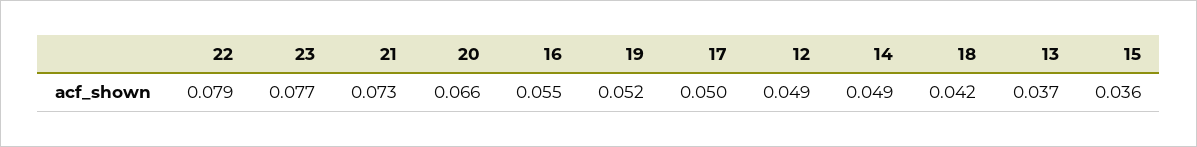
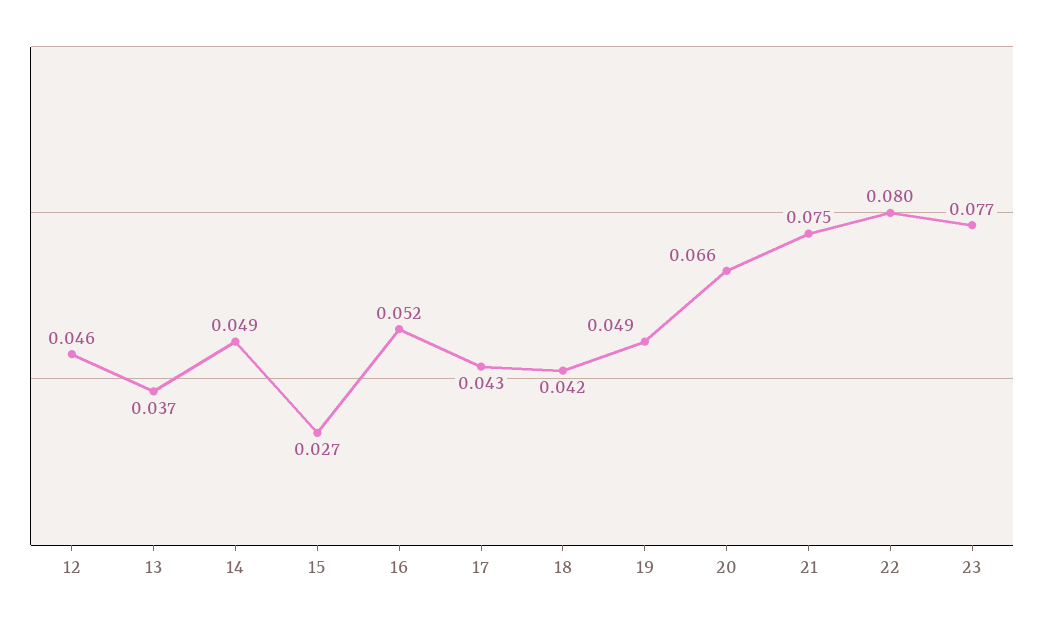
  {
-   "22": 0.079,
+   "22": 0.08,
    "23": 0.077,
-   "21": 0.073,
+   "21": 0.075,
    "20": 0.066,
-   "16": 0.055,
+   "16": 0.052,
-   "19": 0.052,
+   "19": 0.049,
-   "17": 0.05,
+   "17": 0.043,
-   "12": 0.049,
+   "12": 0.046,
    "14": 0.049,
    "18": 0.042,
    "13": 0.037,
-   "15": 0.036
+   "15": 0.027
  }

